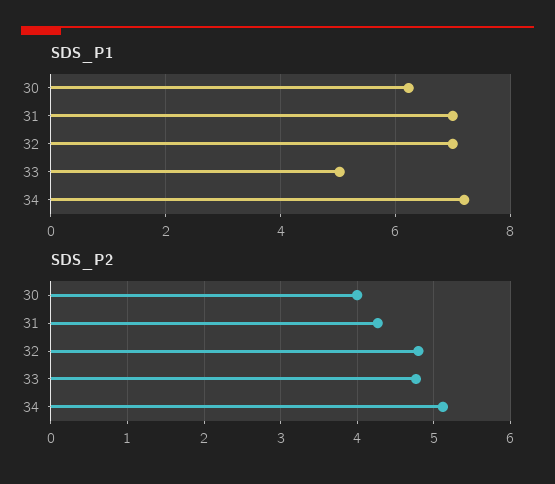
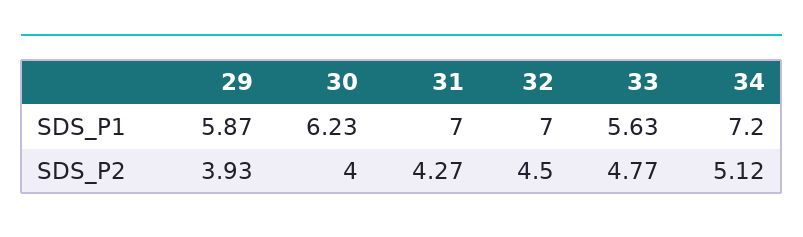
  {
    "SDS_P1": {
      "30": 6.23,
      "31": 7,
      "32": 7,
-     "33": 5,
+     "33": 5.63,
-     "34": 7.2
+     "34": 7.2,
+     "29": 5.87
    },
    "SDS_P2": {
      "30": 4,
      "31": 4.27,
-     "32": 4.8,
+     "32": 4.5,
      "33": 4.77,
-     "34": 5.12
+     "34": 5.12,
+     "29": 3.93
    }
  }

